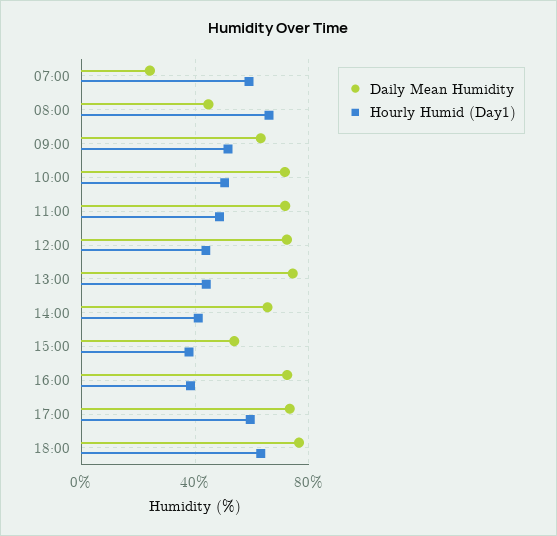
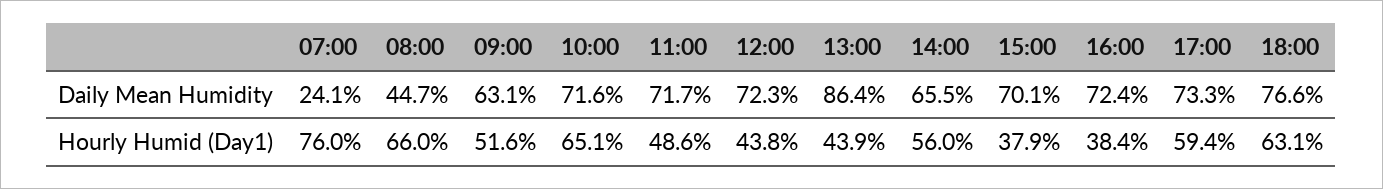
  {
    "Daily Mean Humidity": {
      "07:00": 24.1,
      "08:00": 44.7,
      "09:00": 63.1,
      "10:00": 71.6,
      "11:00": 71.7,
      "12:00": 72.3,
-     "13:00": 75,
+     "13:00": 86.4,
      "14:00": 65.5,
-     "15:00": 55,
+     "15:00": 70.1,
      "16:00": 72.4,
      "17:00": 73.3,
      "18:00": 76.6
    },
    "Hourly Humid (Day1)": {
-     "07:00": 60,
+     "07:00": 76,
      "08:00": 66,
      "09:00": 51.6,
-     "10:00": 50,
+     "10:00": 65.1,
      "11:00": 48.6,
      "12:00": 43.8,
      "13:00": 43.9,
-     "14:00": 40,
+     "14:00": 56,
      "15:00": 37.9,
      "16:00": 38.4,
      "17:00": 59.4,
      "18:00": 63.1
    }
  }

